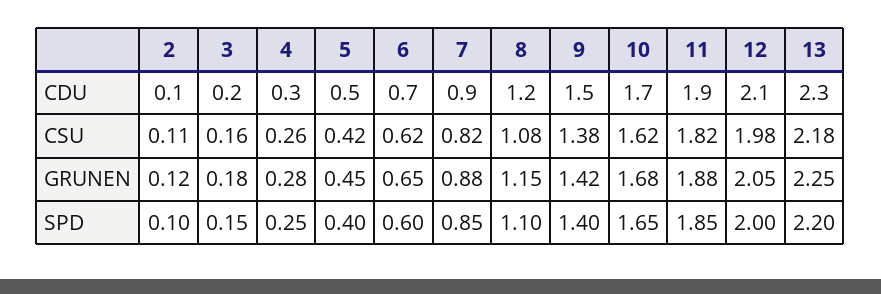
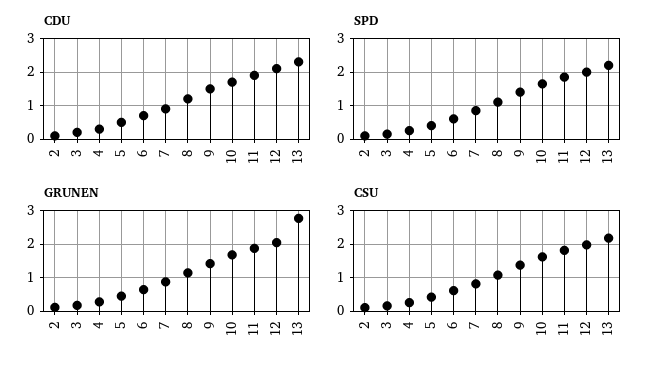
  {
    "CDU": {
      "2": 0.1,
      "3": 0.2,
      "4": 0.3,
      "5": 0.5,
      "6": 0.7,
      "7": 0.9,
      "8": 1.2,
      "9": 1.5,
      "10": 1.7,
      "11": 1.9,
      "12": 2.1,
      "13": 2.3
    },
    "CSU": {
      "2": 0.11,
      "3": 0.16,
      "4": 0.26,
      "5": 0.42,
      "6": 0.62,
      "7": 0.82,
      "8": 1.08,
      "9": 1.38,
      "10": 1.62,
      "11": 1.82,
      "12": 1.98,
      "13": 2.18
    },
    "GRUNEN": {
      "2": 0.12,
      "3": 0.18,
      "4": 0.28,
      "5": 0.45,
      "6": 0.65,
      "7": 0.88,
      "8": 1.15,
      "9": 1.42,
      "10": 1.68,
      "11": 1.88,
      "12": 2.05,
-     "13": 2.25
+     "13": 2.8
    },
    "SPD": {
      "2": 0.1,
      "3": 0.15,
      "4": 0.25,
      "5": 0.4,
      "6": 0.6,
      "7": 0.85,
      "8": 1.1,
      "9": 1.4,
      "10": 1.65,
      "11": 1.85,
      "12": 2,
      "13": 2.2
    }
  }

